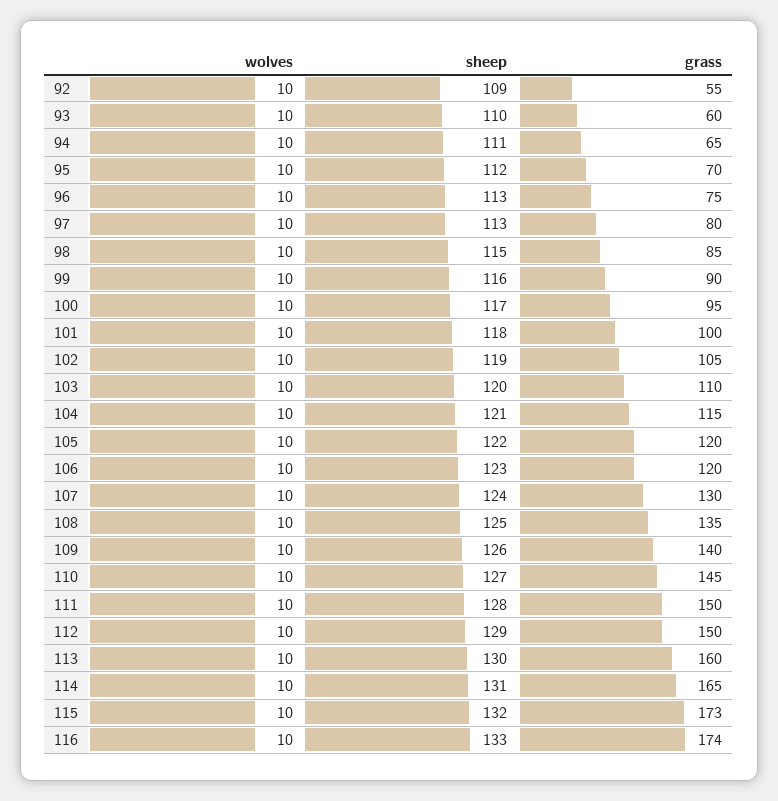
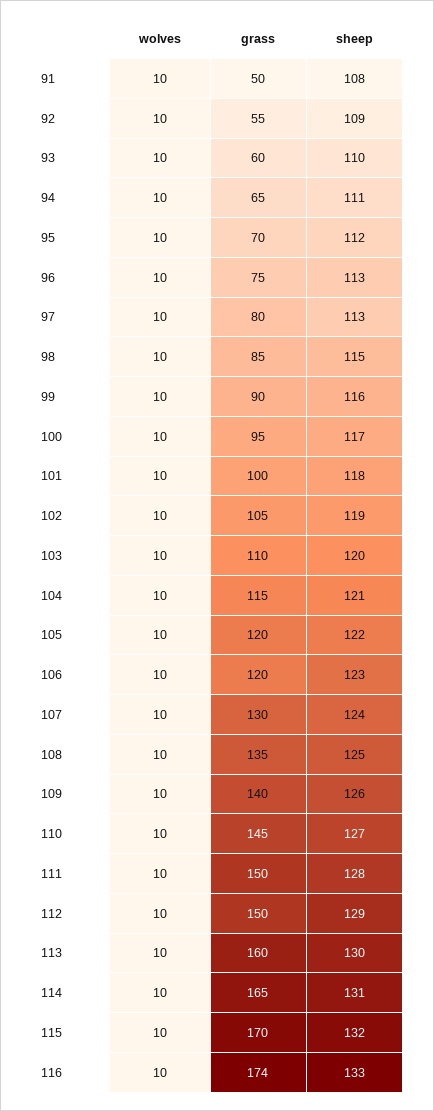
  {
    "wolves": {
      "92": 10,
      "93": 10,
      "94": 10,
      "95": 10,
      "96": 10,
      "97": 10,
      "98": 10,
      "99": 10,
      "100": 10,
      "101": 10,
      "102": 10,
      "103": 10,
      "104": 10,
      "105": 10,
      "106": 10,
      "107": 10,
      "108": 10,
      "109": 10,
      "110": 10,
      "111": 10,
      "112": 10,
      "113": 10,
      "114": 10,
      "115": 10,
-     "116": 10
+     "116": 10,
+     "91": 10
    },
    "sheep": {
      "92": 109,
      "93": 110,
      "94": 111,
      "95": 112,
      "96": 113,
      "97": 113,
      "98": 115,
      "99": 116,
      "100": 117,
      "101": 118,
      "102": 119,
      "103": 120,
      "104": 121,
      "105": 122,
      "106": 123,
      "107": 124,
      "108": 125,
      "109": 126,
      "110": 127,
      "111": 128,
      "112": 129,
      "113": 130,
      "114": 131,
      "115": 132,
-     "116": 133
+     "116": 133,
+     "91": 108
    },
    "grass": {
      "92": 55,
      "93": 60,
      "94": 65,
      "95": 70,
      "96": 75,
      "97": 80,
      "98": 85,
      "99": 90,
      "100": 95,
      "101": 100,
      "102": 105,
      "103": 110,
      "104": 115,
      "105": 120,
      "106": 120,
      "107": 130,
      "108": 135,
      "109": 140,
      "110": 145,
      "111": 150,
      "112": 150,
      "113": 160,
      "114": 165,
-     "115": 173,
+     "115": 170,
-     "116": 174
+     "116": 174,
+     "91": 50
    }
  }

